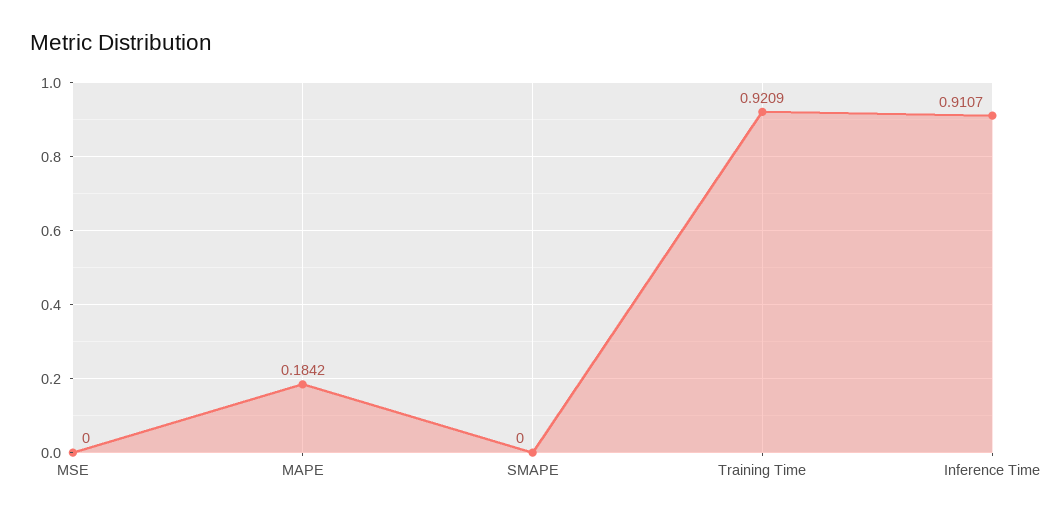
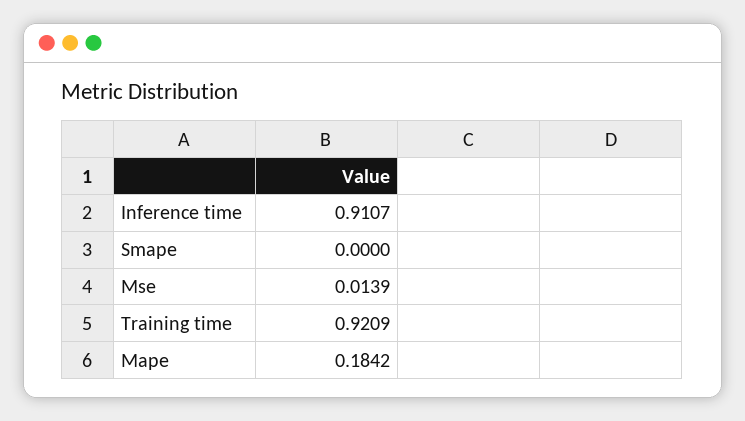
  {
-   "MSE": 0,
+   "MSE": 0.0139,
    "MAPE": 0.1842,
    "SMAPE": 0,
    "Training Time": 0.9209,
    "Inference Time": 0.9107
  }

